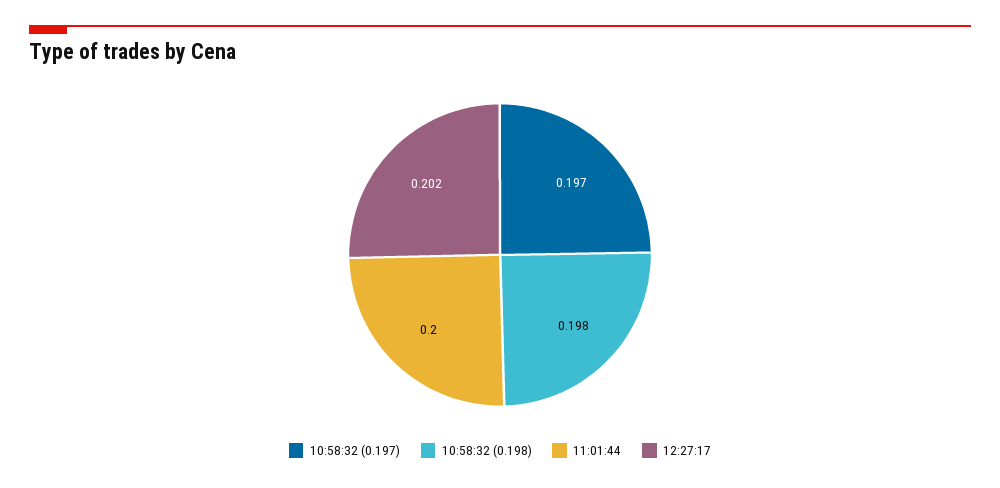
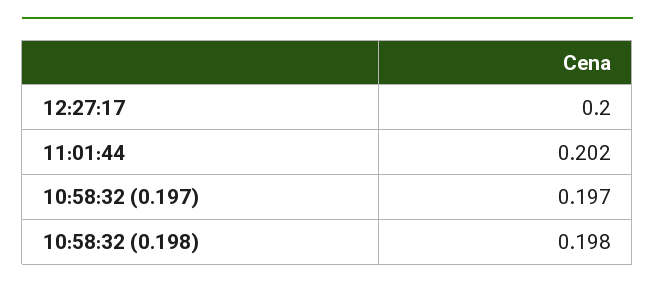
  {
    "10:58:32 (0.197)": 0.197,
    "10:58:32 (0.198)": 0.198,
-   "11:01:44": 0.2,
+   "11:01:44": 0.202,
-   "12:27:17": 0.202
+   "12:27:17": 0.2
  }

